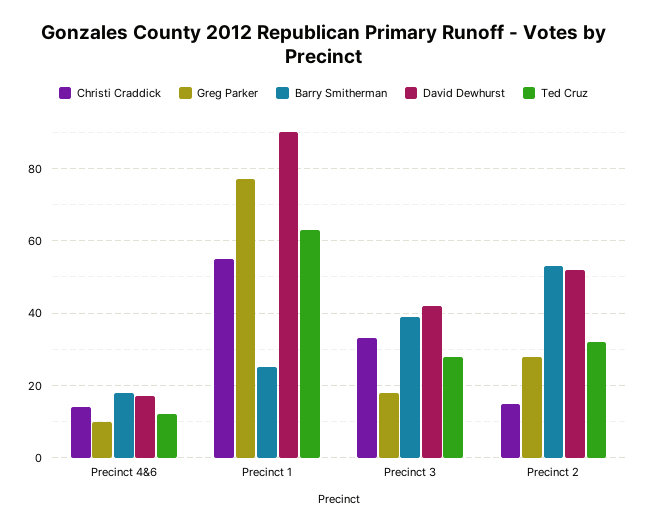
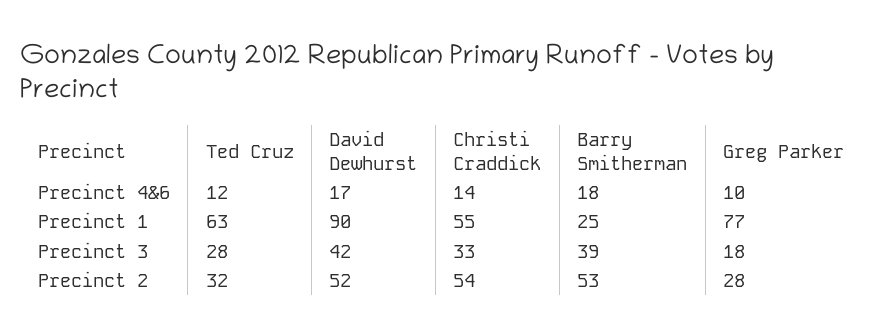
  {
    "Christi Craddick": {
      "Precinct 4&6": 14,
      "Precinct 1": 55,
      "Precinct 3": 33,
-     "Precinct 2": 15
+     "Precinct 2": 54
    },
    "Greg Parker": {
      "Precinct 4&6": 10,
      "Precinct 1": 77,
      "Precinct 3": 18,
      "Precinct 2": 28
    },
    "Barry Smitherman": {
      "Precinct 4&6": 18,
      "Precinct 1": 25,
      "Precinct 3": 39,
      "Precinct 2": 53
    },
    "David Dewhurst": {
      "Precinct 4&6": 17,
      "Precinct 1": 90,
      "Precinct 3": 42,
      "Precinct 2": 52
    },
    "Ted Cruz": {
      "Precinct 4&6": 12,
      "Precinct 1": 63,
      "Precinct 3": 28,
      "Precinct 2": 32
    }
  }

